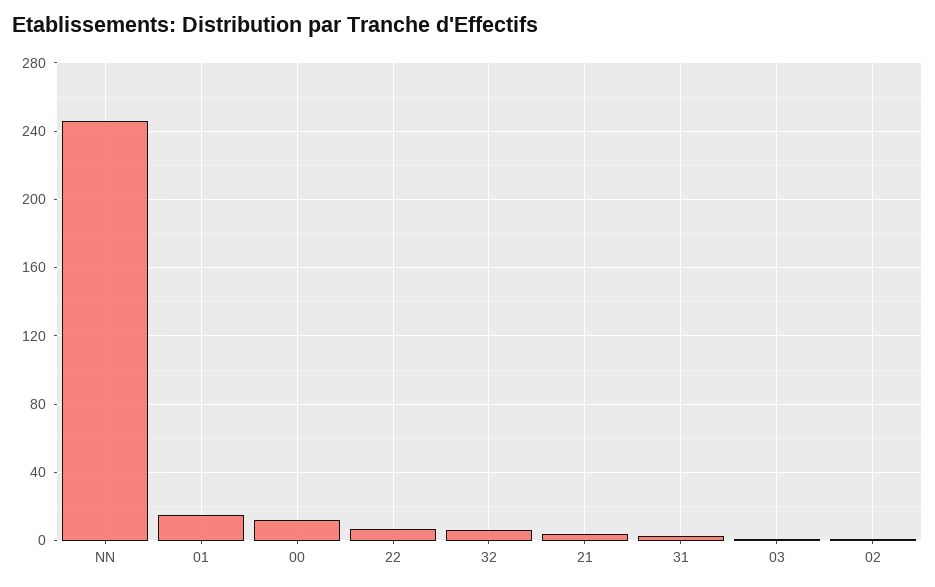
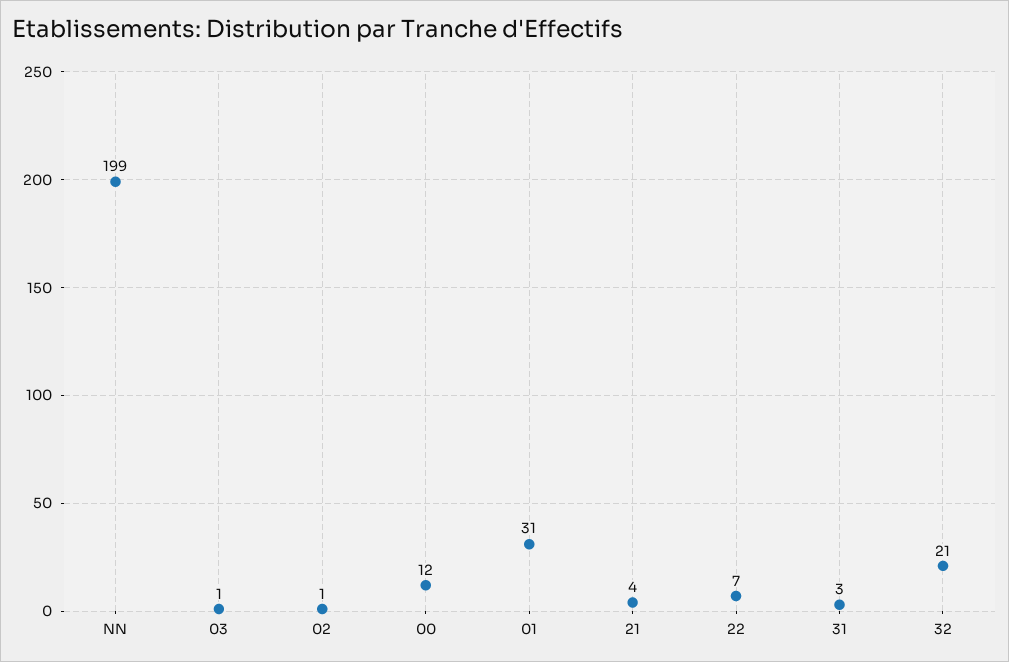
  {
-   "NN": 245,
+   "NN": 199,
-   "01": 15,
+   "01": 31,
    "00": 12,
    "22": 7,
-   "32": 5,
+   "32": 21,
    "21": 4,
    "31": 3,
    "03": 1,
    "02": 1
  }

